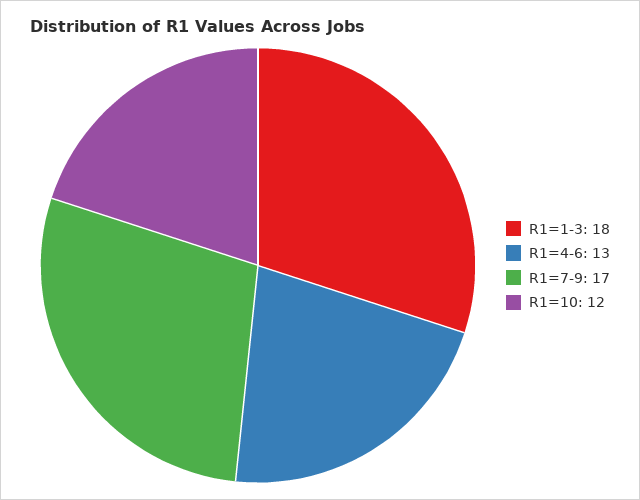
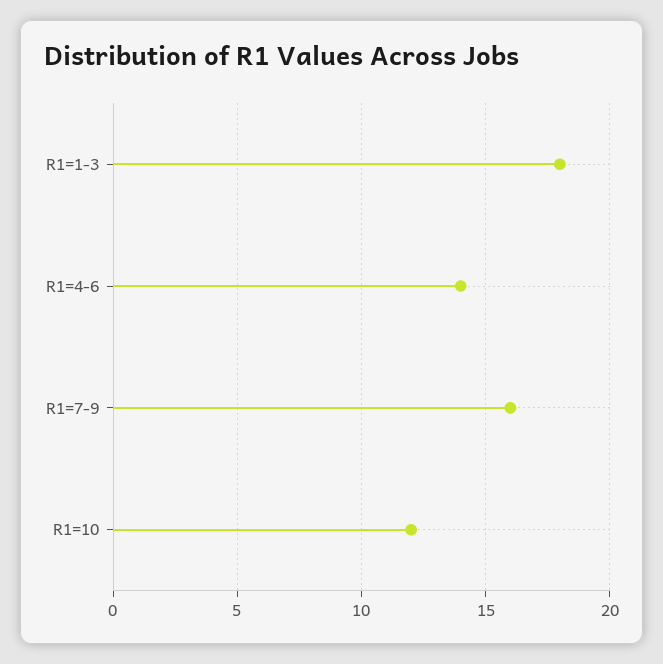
  {
    "R1=1-3": 18,
-   "R1=4-6": 13,
+   "R1=4-6": 14,
-   "R1=7-9": 17,
+   "R1=7-9": 16,
    "R1=10": 12
  }

